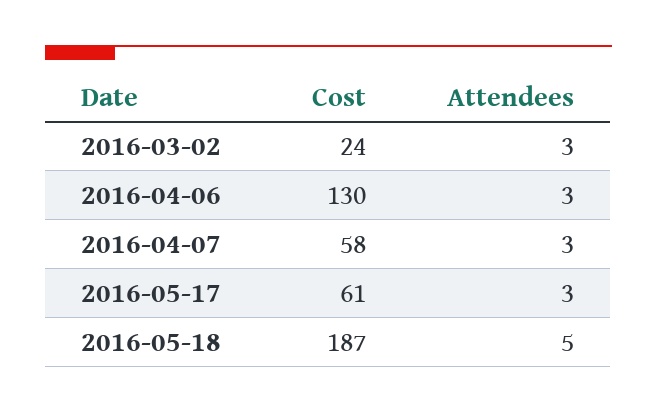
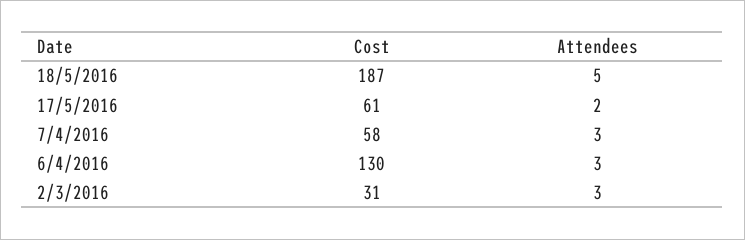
  {
    "Cost": {
-     "2016-03-02": 24,
+     "2016-03-02": 31,
      "2016-04-06": 130,
      "2016-04-07": 58,
      "2016-05-17": 61,
      "2016-05-18": 187
    },
    "Attendees": {
      "2016-03-02": 3,
      "2016-04-06": 3,
      "2016-04-07": 3,
-     "2016-05-17": 3,
+     "2016-05-17": 2,
      "2016-05-18": 5
    }
  }

